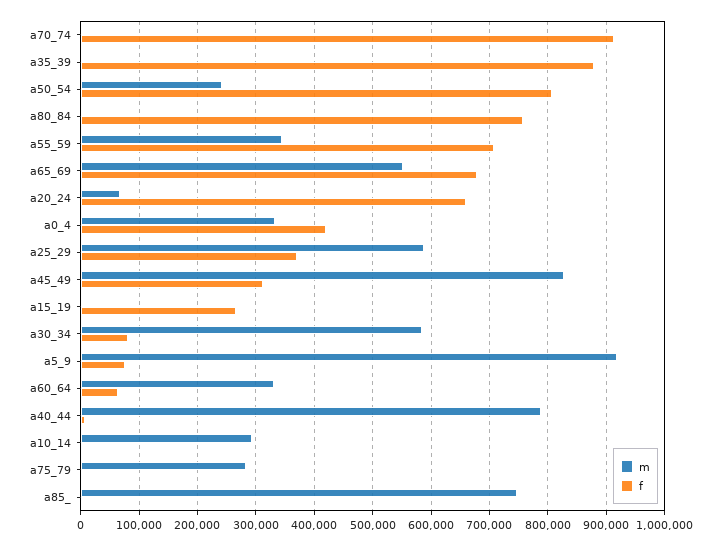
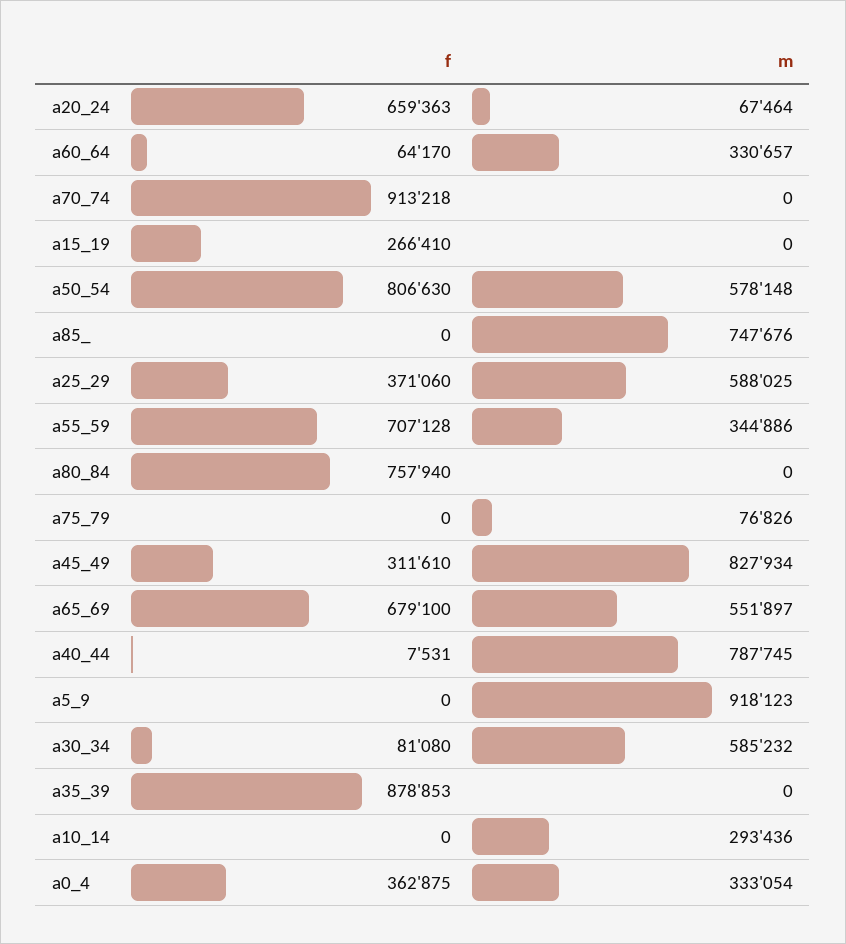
  {
    "m": {
      "a70_74": 0,
      "a35_39": 0,
-     "a50_54": 240000,
+     "a50_54": 578148,
      "a80_84": 0,
      "a55_59": 344886,
      "a65_69": 551897,
      "a20_24": 67464,
      "a0_4": 333054,
      "a25_29": 588025,
      "a45_49": 827934,
      "a15_19": 0,
      "a30_34": 585232,
      "a5_9": 918123,
      "a60_64": 330657,
      "a40_44": 787745,
      "a10_14": 293436,
-     "a75_79": 280000,
+     "a75_79": 76826,
      "a85_": 747676
    },
    "f": {
      "a70_74": 913218,
      "a35_39": 878853,
      "a50_54": 806630,
      "a80_84": 757940,
      "a55_59": 707128,
      "a65_69": 679100,
      "a20_24": 659363,
-     "a0_4": 420000,
+     "a0_4": 362875,
      "a25_29": 371060,
      "a45_49": 311610,
      "a15_19": 266410,
      "a30_34": 81080,
-     "a5_9": 80000,
+     "a5_9": 0,
      "a60_64": 64170,
      "a40_44": 7531,
      "a10_14": 0,
      "a75_79": 0,
      "a85_": 0
    }
  }

